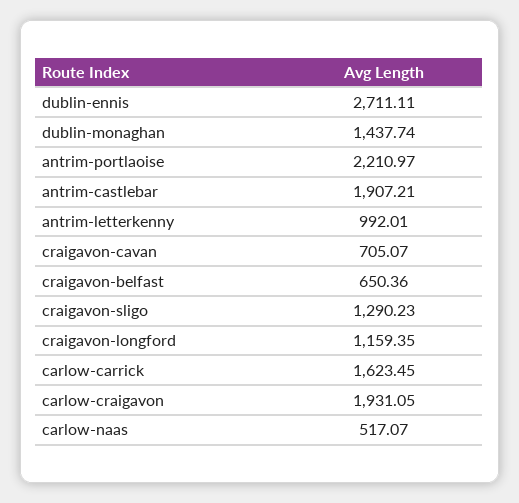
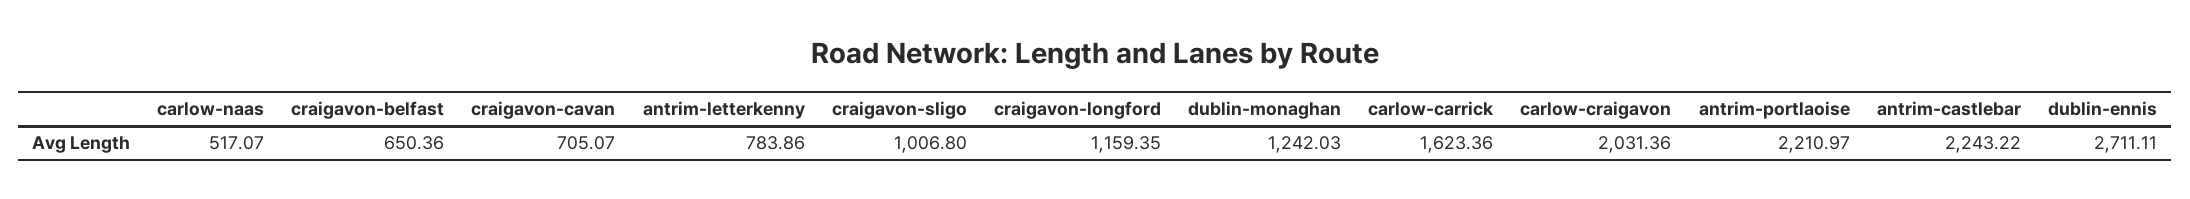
  {
    "dublin-ennis": 2711.11,
-   "dublin-monaghan": 1437.74,
+   "dublin-monaghan": 1242.03,
    "antrim-portlaoise": 2210.97,
-   "antrim-castlebar": 1907.21,
+   "antrim-castlebar": 2243.22,
-   "antrim-letterkenny": 992.01,
+   "antrim-letterkenny": 783.86,
    "craigavon-cavan": 705.07,
    "craigavon-belfast": 650.36,
-   "craigavon-sligo": 1290.23,
+   "craigavon-sligo": 1006.8,
    "craigavon-longford": 1159.35,
-   "carlow-carrick": 1623.45,
+   "carlow-carrick": 1623.36,
-   "carlow-craigavon": 1931.05,
+   "carlow-craigavon": 2031.36,
    "carlow-naas": 517.07
  }

